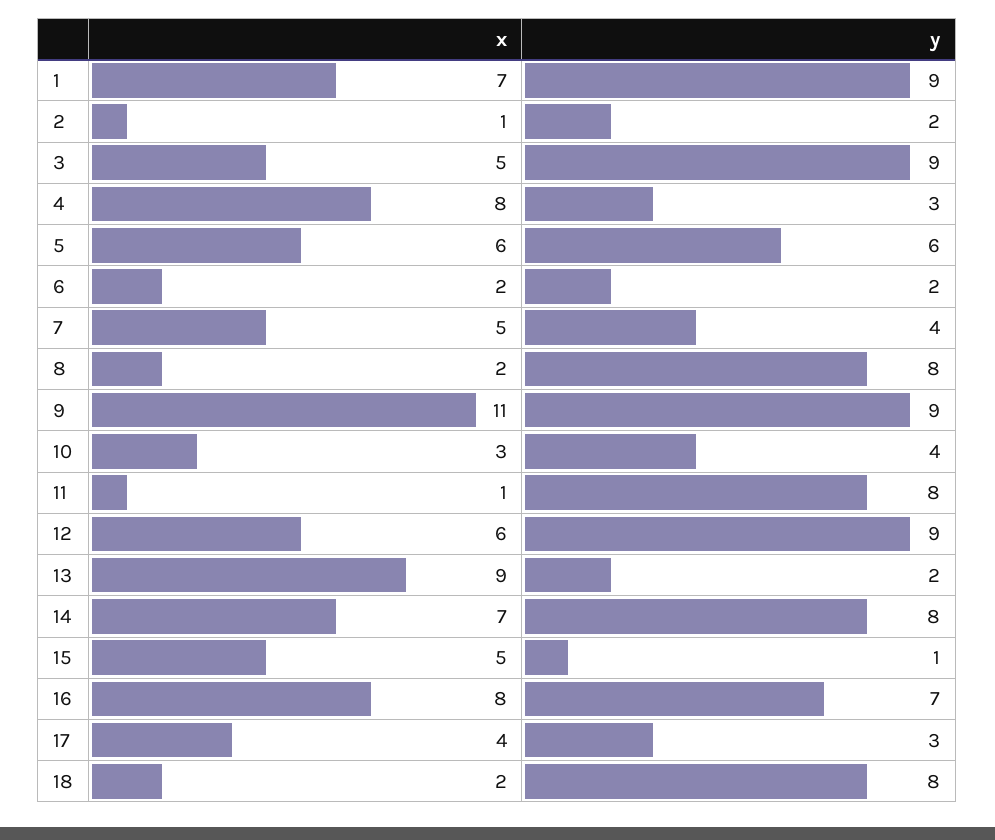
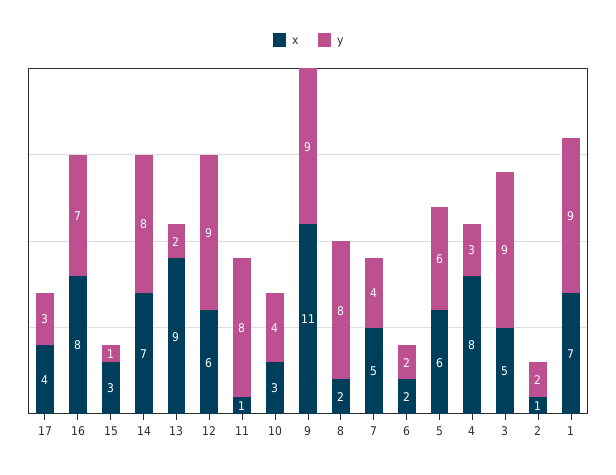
  {
    "x": {
      "1": 7,
      "2": 1,
      "3": 5,
      "4": 8,
      "5": 6,
      "6": 2,
      "7": 5,
      "8": 2,
      "9": 11,
      "10": 3,
      "11": 1,
      "12": 6,
      "13": 9,
      "14": 7,
-     "15": 5,
+     "15": 3,
      "16": 8,
-     "17": 4,
+     "17": 4
-     "18": 2
    },
    "y": {
      "1": 9,
      "2": 2,
      "3": 9,
      "4": 3,
      "5": 6,
      "6": 2,
      "7": 4,
      "8": 8,
      "9": 9,
      "10": 4,
      "11": 8,
      "12": 9,
      "13": 2,
      "14": 8,
      "15": 1,
      "16": 7,
-     "17": 3,
+     "17": 3
-     "18": 8
    }
  }

